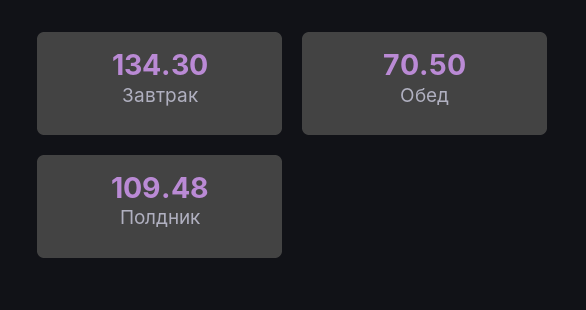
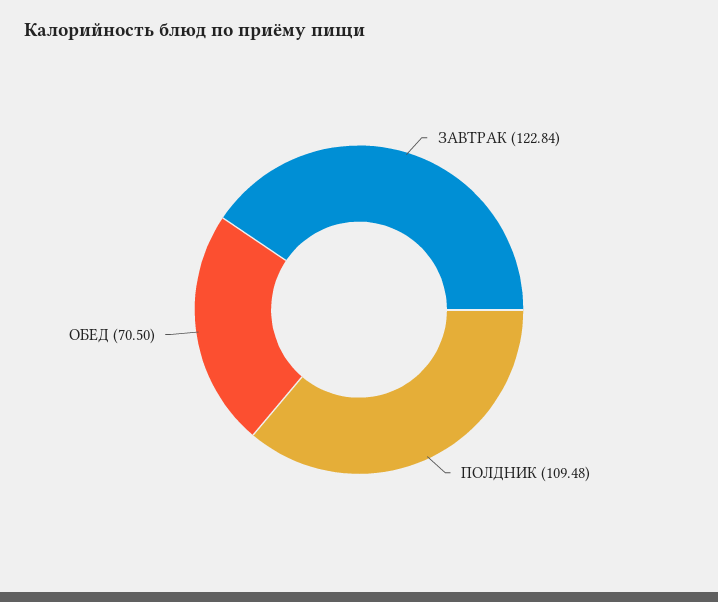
  {
-   "Завтрак": 134.3,
+   "Завтрак": 122.84,
    "Обед": 70.5,
    "Полдник": 109.48
  }

